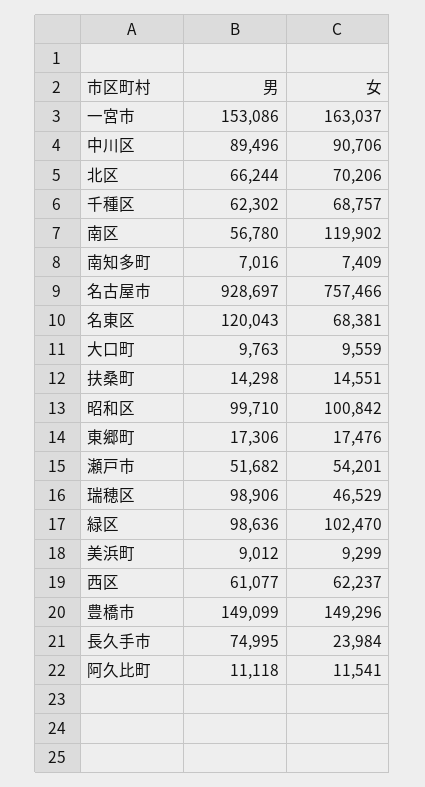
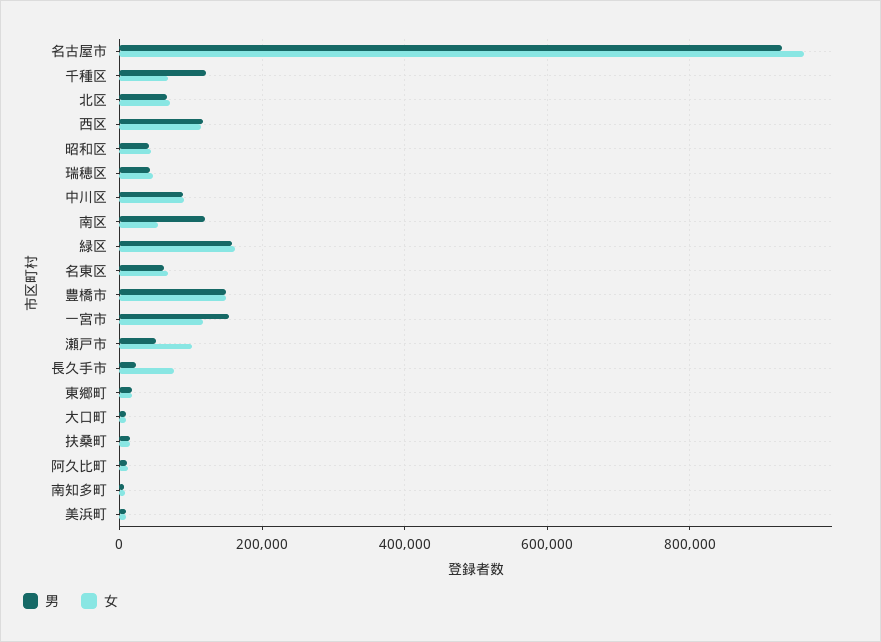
  {
    "男": {
      "一宮市": 153086,
      "中川区": 89496,
      "北区": 66244,
-     "千種区": 62302,
+     "千種区": 120000,
-     "南区": 56780,
+     "南区": 120000,
      "南知多町": 7016,
      "名古屋市": 928697,
-     "名東区": 120043,
+     "名東区": 60000,
      "大口町": 9763,
      "扶桑町": 14298,
-     "昭和区": 99710,
+     "昭和区": 40000,
      "東郷町": 17306,
      "瀬戸市": 51682,
-     "瑞穂区": 98906,
+     "瑞穂区": 40000,
-     "緑区": 98636,
+     "緑区": 160000,
      "美浜町": 9012,
-     "西区": 61077,
+     "西区": 120000,
      "豊橋市": 149099,
-     "長久手市": 74995,
+     "長久手市": 20000,
      "阿久比町": 11118
    },
    "女": {
-     "一宮市": 163037,
+     "一宮市": 120000,
      "中川区": 90706,
      "北区": 70206,
      "千種区": 68757,
-     "南区": 119902,
+     "南区": 60000,
      "南知多町": 7409,
-     "名古屋市": 757466,
+     "名古屋市": 960000,
      "名東区": 68381,
      "大口町": 9559,
      "扶桑町": 14551,
-     "昭和区": 100842,
+     "昭和区": 40000,
      "東郷町": 17476,
-     "瀬戸市": 54201,
+     "瀬戸市": 100000,
      "瑞穂区": 46529,
-     "緑区": 102470,
+     "緑区": 160000,
      "美浜町": 9299,
-     "西区": 62237,
+     "西区": 120000,
      "豊橋市": 149296,
-     "長久手市": 23984,
+     "長久手市": 80000,
      "阿久比町": 11541
    }
  }

